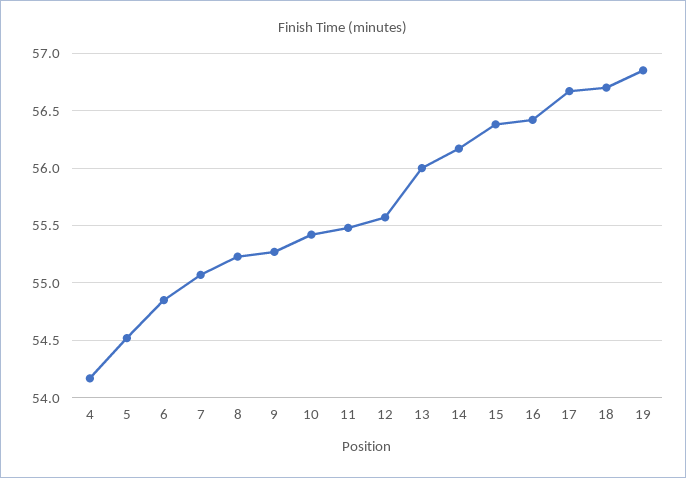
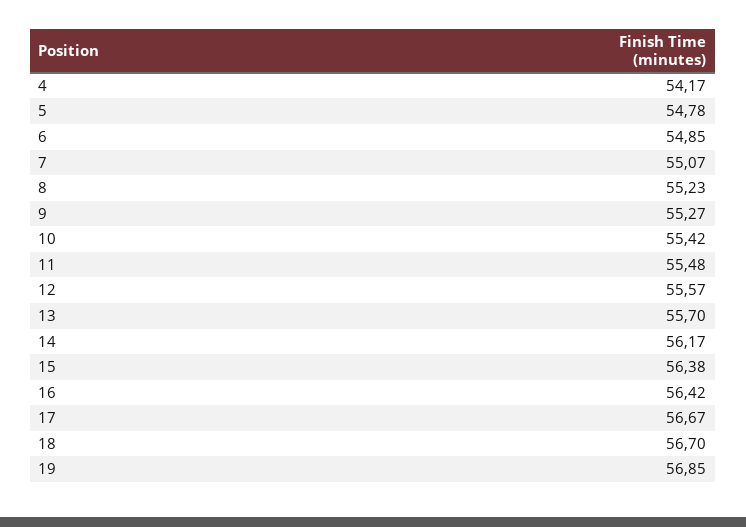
  {
    "4": 54.17,
-   "5": 54.5,
+   "5": 54.78,
    "6": 54.85,
    "7": 55.07,
    "8": 55.23,
    "9": 55.27,
    "10": 55.42,
    "11": 55.48,
    "12": 55.57,
-   "13": 56,
+   "13": 55.7,
    "14": 56.17,
    "15": 56.38,
    "16": 56.42,
    "17": 56.67,
    "18": 56.7,
    "19": 56.85
  }

